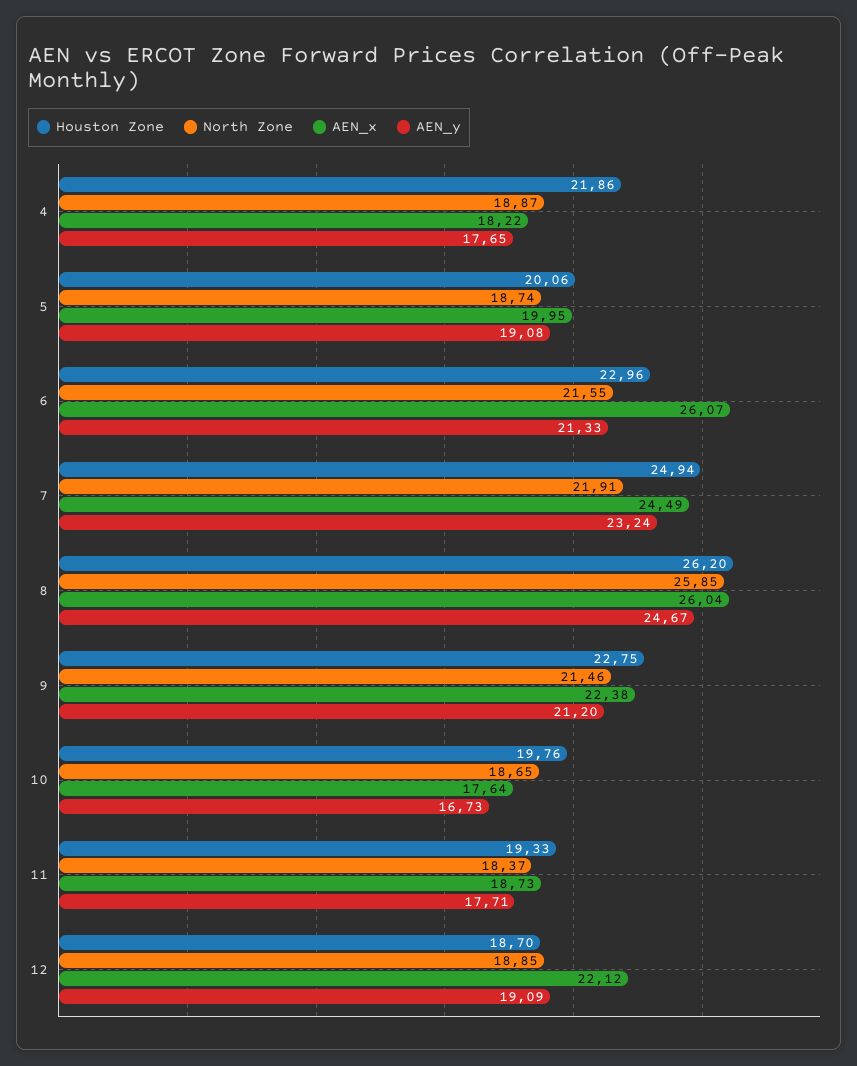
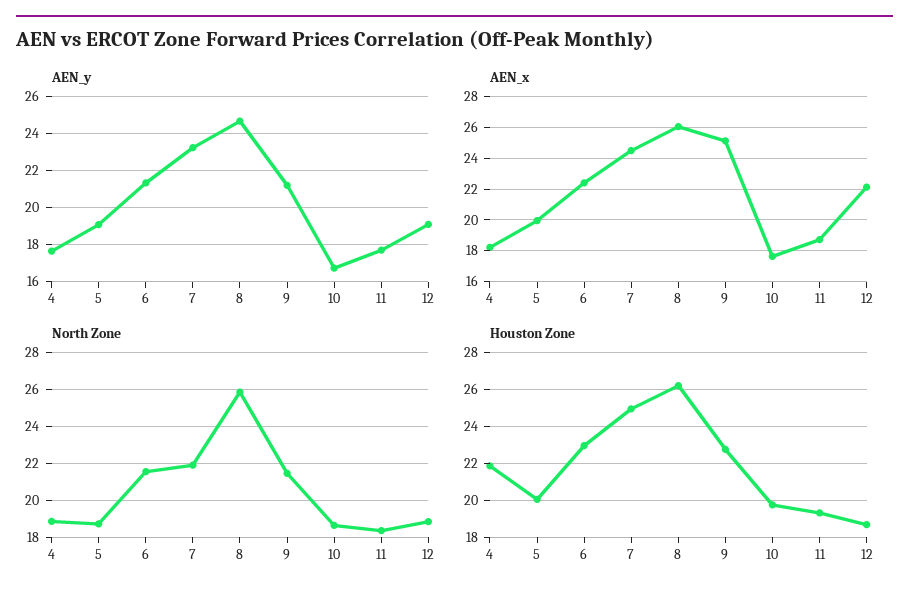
  {
    "Houston Zone": {
      "4": 21.86,
      "5": 20.06,
      "6": 22.96,
      "7": 24.94,
      "8": 26.2,
      "9": 22.75,
      "10": 19.76,
      "11": 19.33,
      "12": 18.7
    },
    "North Zone": {
      "4": 18.87,
      "5": 18.74,
      "6": 21.55,
      "7": 21.91,
      "8": 25.85,
      "9": 21.46,
      "10": 18.65,
      "11": 18.37,
      "12": 18.85
    },
    "AEN_x": {
      "4": 18.22,
      "5": 19.95,
-     "6": 26.07,
+     "6": 22.5,
      "7": 24.49,
      "8": 26.04,
-     "9": 22.38,
+     "9": 25,
      "10": 17.64,
      "11": 18.73,
      "12": 22.12
    },
    "AEN_y": {
      "4": 17.65,
      "5": 19.08,
      "6": 21.33,
      "7": 23.24,
      "8": 24.67,
      "9": 21.2,
      "10": 16.73,
      "11": 17.71,
      "12": 19.09
    }
  }

